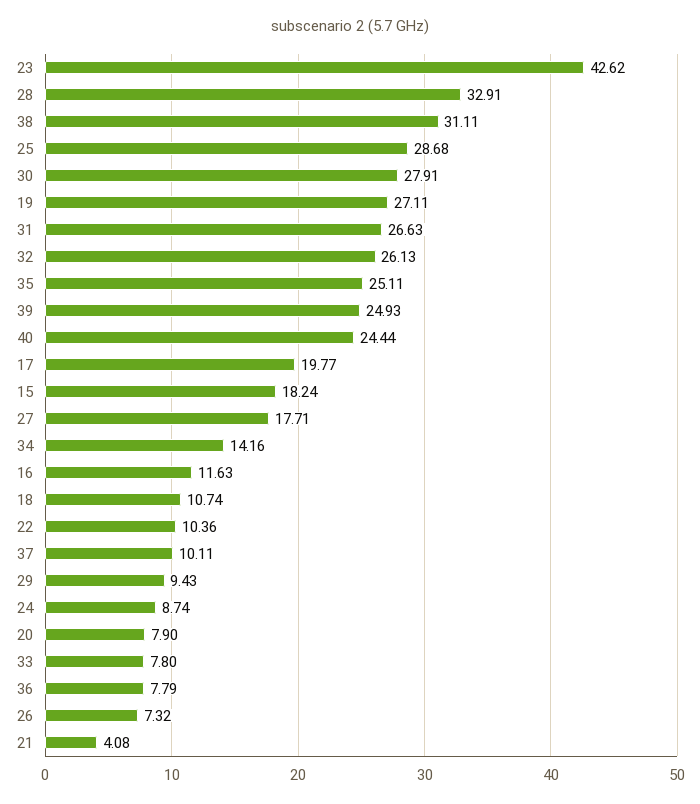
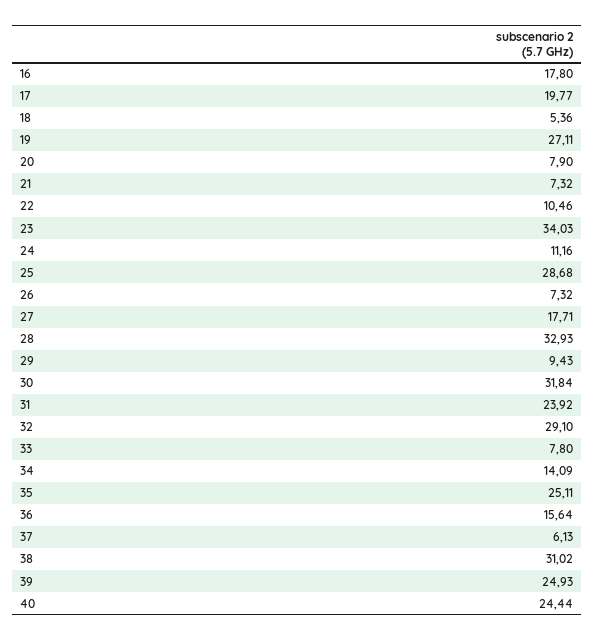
  {
-   "23": 42.62,
+   "23": 34.03,
-   "28": 32.91,
+   "28": 32.93,
-   "38": 31.11,
+   "38": 31.02,
    "25": 28.68,
-   "30": 27.91,
+   "30": 31.84,
    "19": 27.11,
-   "31": 26.63,
+   "31": 23.92,
-   "32": 26.13,
+   "32": 29.1,
    "35": 25.11,
    "39": 24.93,
    "40": 24.44,
    "17": 19.77,
-   "15": 18.24,
    "27": 17.71,
-   "34": 14.16,
+   "34": 14.09,
-   "16": 11.63,
+   "16": 17.8,
-   "18": 10.74,
+   "18": 5.36,
-   "22": 10.36,
+   "22": 10.46,
-   "37": 10.11,
+   "37": 6.13,
    "29": 9.43,
-   "24": 8.74,
+   "24": 11.16,
    "20": 7.9,
    "33": 7.8,
-   "36": 7.79,
+   "36": 15.64,
    "26": 7.32,
-   "21": 4.08
+   "21": 7.32
  }

